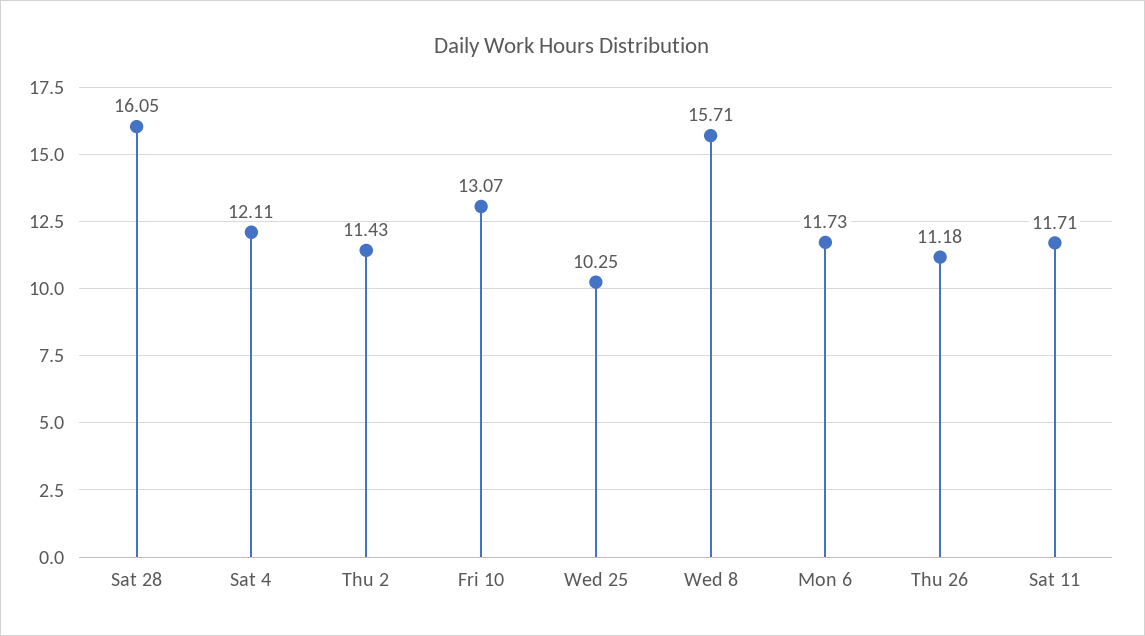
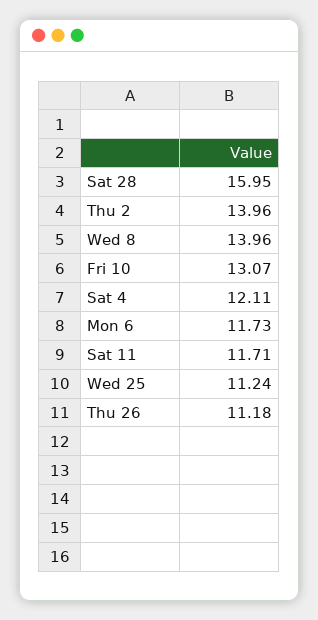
  {
-   "Sat 28": 16.05,
+   "Sat 28": 15.95,
    "Sat 4": 12.11,
-   "Thu 2": 11.43,
+   "Thu 2": 13.96,
    "Fri 10": 13.07,
-   "Wed 25": 10.25,
+   "Wed 25": 11.24,
-   "Wed 8": 15.71,
+   "Wed 8": 13.96,
    "Mon 6": 11.73,
    "Thu 26": 11.18,
    "Sat 11": 11.71
  }

